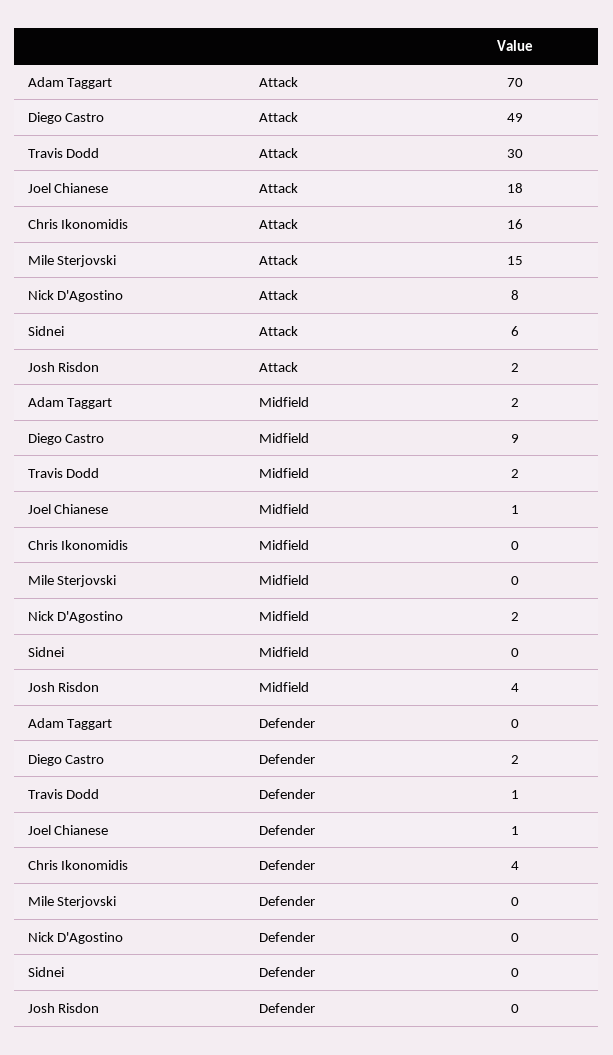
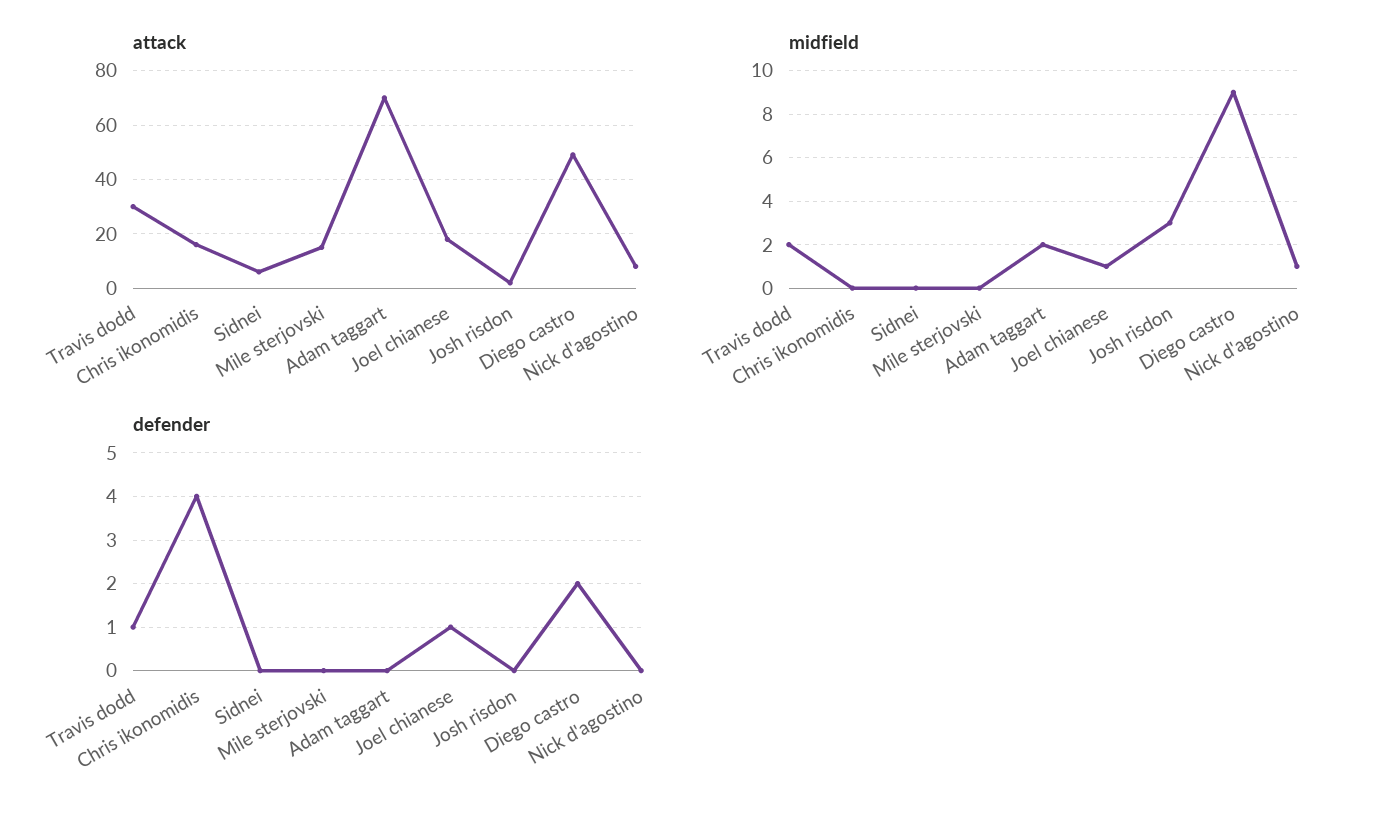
  {
    "Attack": {
      "Adam Taggart": 70,
      "Diego Castro": 49,
      "Travis Dodd": 30,
      "Joel Chianese": 18,
      "Chris Ikonomidis": 16,
      "Mile Sterjovski": 15,
      "Nick D'Agostino": 8,
      "Sidnei": 6,
      "Josh Risdon": 2
    },
    "Midfield": {
      "Adam Taggart": 2,
      "Diego Castro": 9,
      "Travis Dodd": 2,
      "Joel Chianese": 1,
      "Chris Ikonomidis": 0,
      "Mile Sterjovski": 0,
-     "Nick D'Agostino": 2,
+     "Nick D'Agostino": 1,
      "Sidnei": 0,
-     "Josh Risdon": 4
+     "Josh Risdon": 3
    },
    "Defender": {
      "Adam Taggart": 0,
      "Diego Castro": 2,
      "Travis Dodd": 1,
      "Joel Chianese": 1,
      "Chris Ikonomidis": 4,
      "Mile Sterjovski": 0,
      "Nick D'Agostino": 0,
      "Sidnei": 0,
      "Josh Risdon": 0
    }
  }

